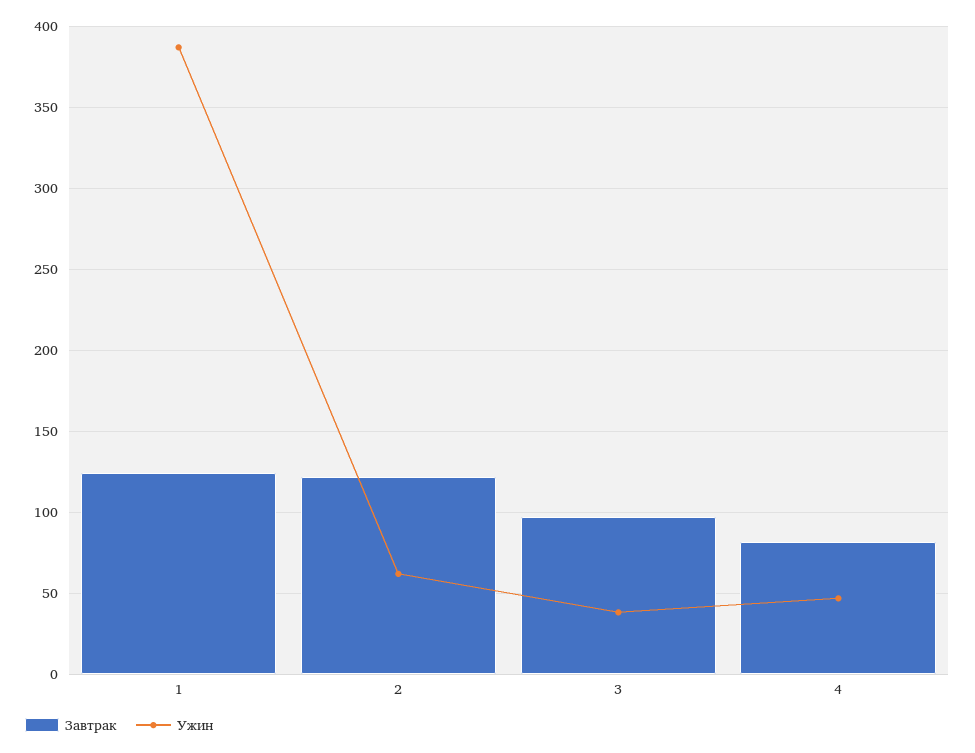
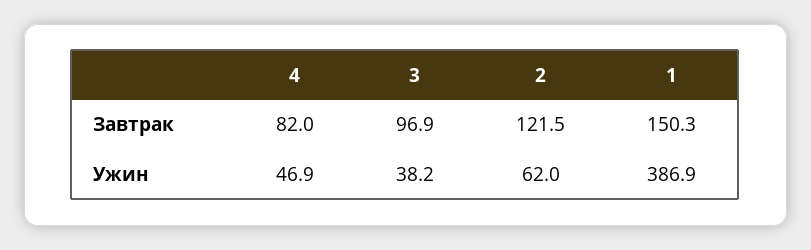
  {
    "Завтрак": {
-     "1": 125,
+     "1": 150.3,
      "2": 121.5,
      "3": 96.9,
      "4": 82
    },
    "Ужин": {
      "1": 386.9,
      "2": 62,
      "3": 38.2,
      "4": 46.9
    }
  }

